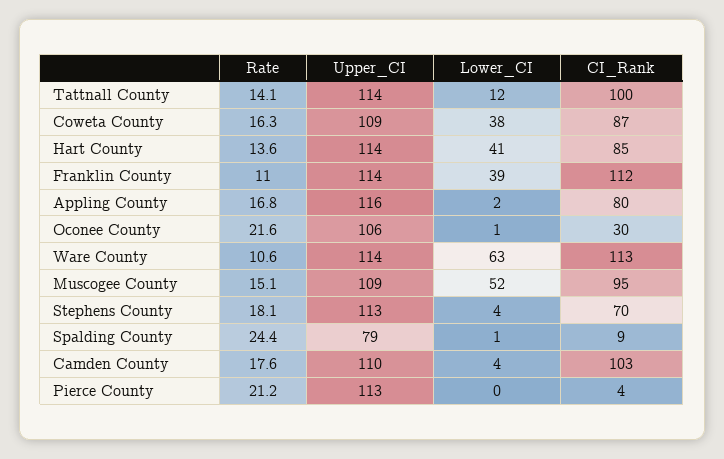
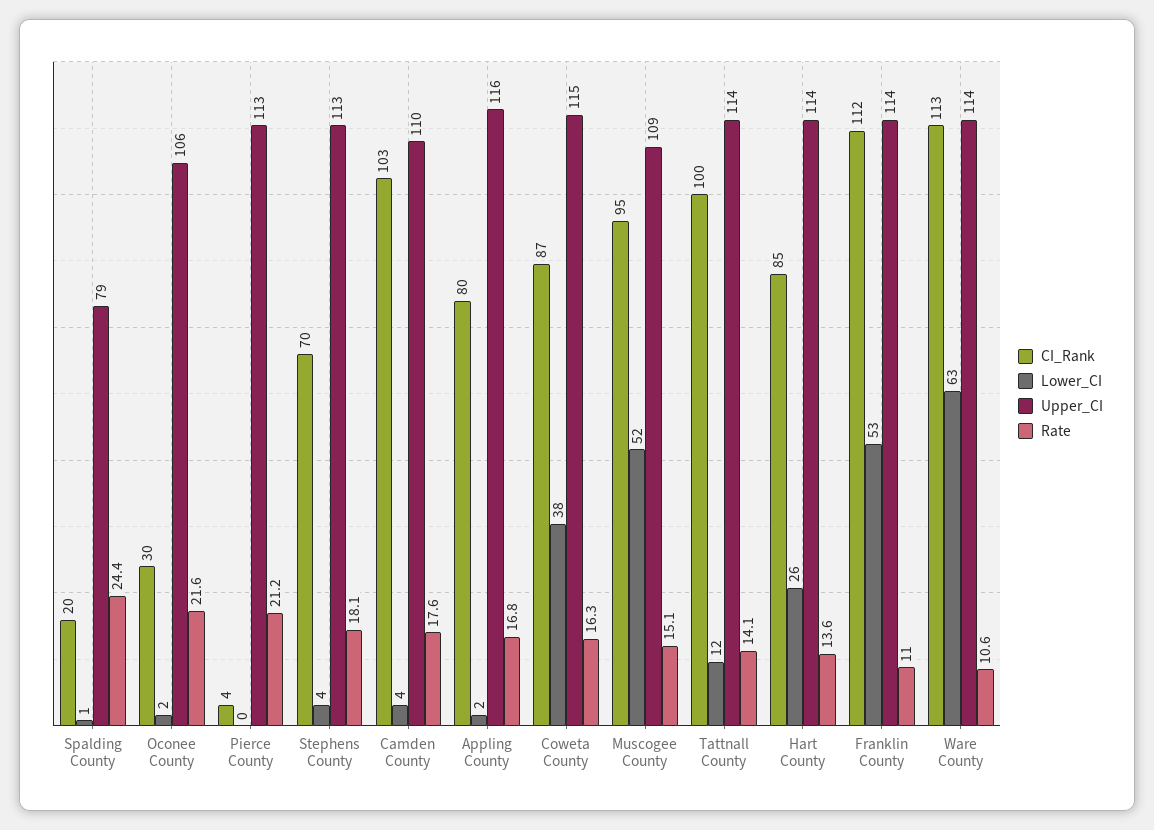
  {
    "Rate": {
      "Tattnall County": 14.1,
      "Coweta County": 16.3,
      "Hart County": 13.6,
      "Franklin County": 11,
      "Appling County": 16.8,
      "Oconee County": 21.6,
      "Ware County": 10.6,
      "Muscogee County": 15.1,
      "Stephens County": 18.1,
      "Spalding County": 24.4,
      "Camden County": 17.6,
      "Pierce County": 21.2
    },
    "Upper_CI": {
      "Tattnall County": 114,
-     "Coweta County": 109,
+     "Coweta County": 115,
      "Hart County": 114,
      "Franklin County": 114,
      "Appling County": 116,
      "Oconee County": 106,
      "Ware County": 114,
      "Muscogee County": 109,
      "Stephens County": 113,
      "Spalding County": 79,
      "Camden County": 110,
      "Pierce County": 113
    },
    "Lower_CI": {
      "Tattnall County": 12,
      "Coweta County": 38,
-     "Hart County": 41,
+     "Hart County": 26,
-     "Franklin County": 39,
+     "Franklin County": 53,
      "Appling County": 2,
-     "Oconee County": 1,
+     "Oconee County": 2,
      "Ware County": 63,
      "Muscogee County": 52,
      "Stephens County": 4,
      "Spalding County": 1,
      "Camden County": 4,
      "Pierce County": 0
    },
    "CI_Rank": {
      "Tattnall County": 100,
      "Coweta County": 87,
      "Hart County": 85,
      "Franklin County": 112,
      "Appling County": 80,
      "Oconee County": 30,
      "Ware County": 113,
      "Muscogee County": 95,
      "Stephens County": 70,
-     "Spalding County": 9,
+     "Spalding County": 20,
      "Camden County": 103,
      "Pierce County": 4
    }
  }

